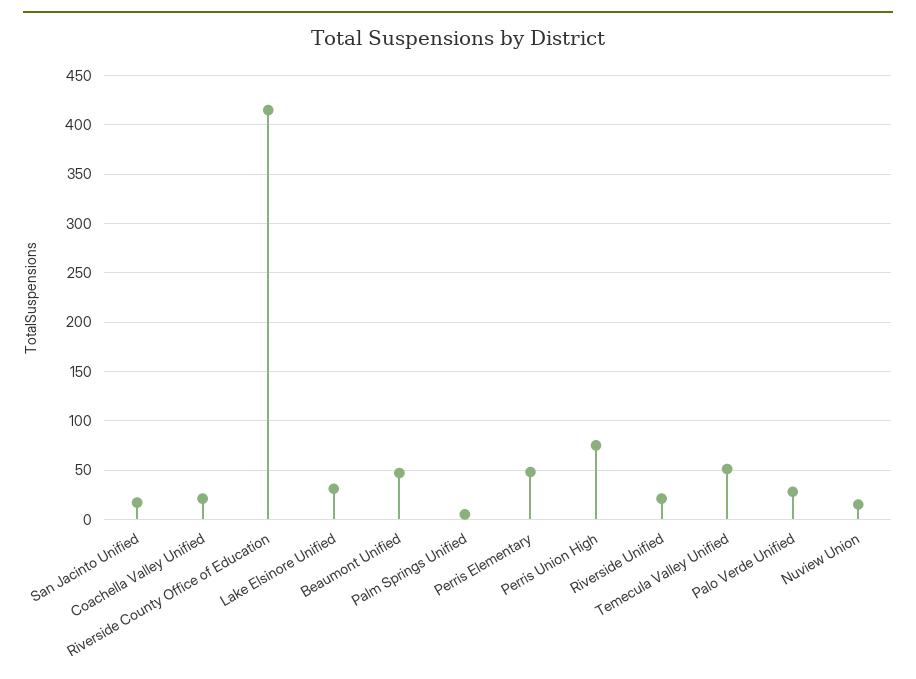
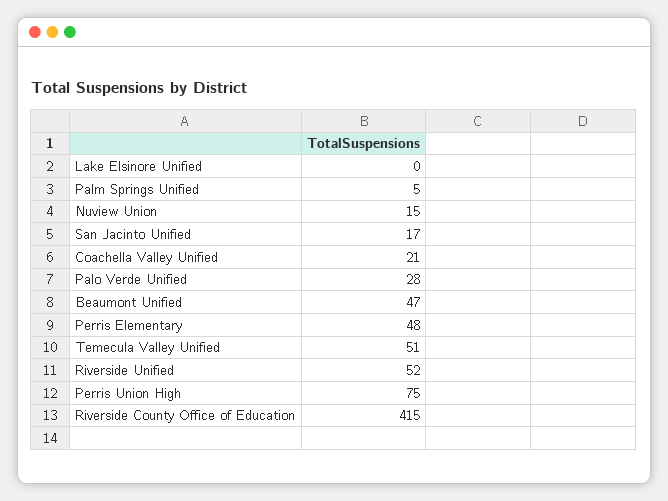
  {
    "San Jacinto Unified": 17,
    "Coachella Valley Unified": 21,
    "Riverside County Office of Education": 415,
-   "Lake Elsinore Unified": 30,
+   "Lake Elsinore Unified": 0,
    "Beaumont Unified": 47,
    "Palm Springs Unified": 5,
    "Perris Elementary": 48,
    "Perris Union High": 75,
-   "Riverside Unified": 20,
+   "Riverside Unified": 52,
    "Temecula Valley Unified": 51,
    "Palo Verde Unified": 28,
    "Nuview Union": 15
  }

